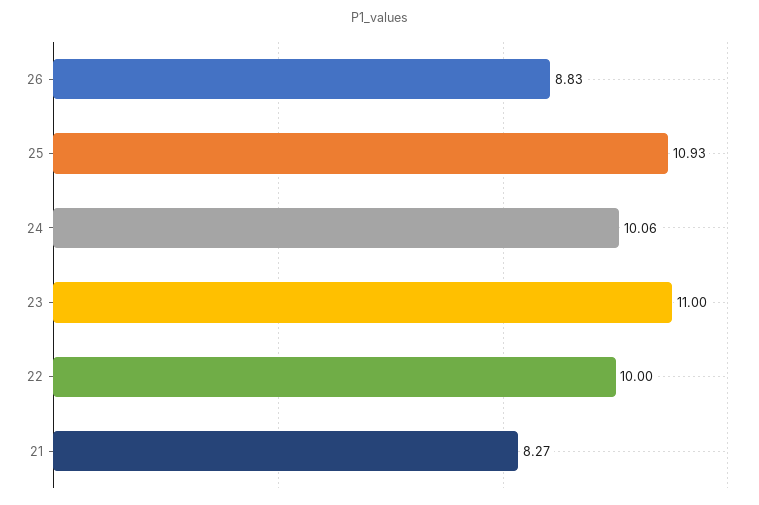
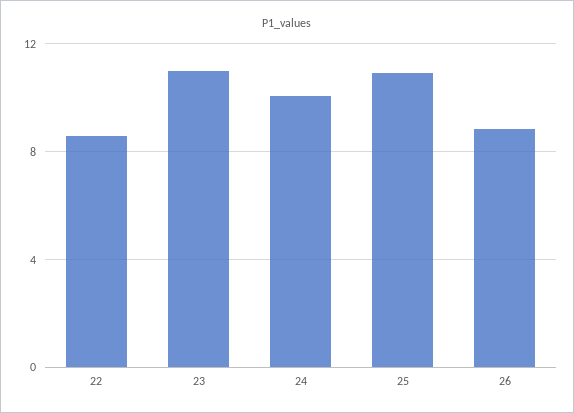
  {
    "26": 8.83,
    "25": 10.93,
    "24": 10.06,
    "23": 11,
-   "22": 10,
+   "22": 8.5
-   "21": 8.27
  }

